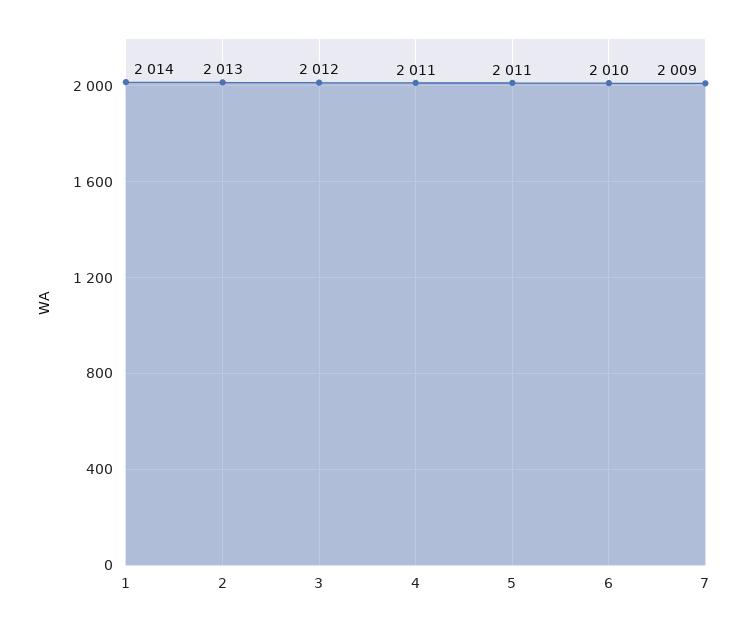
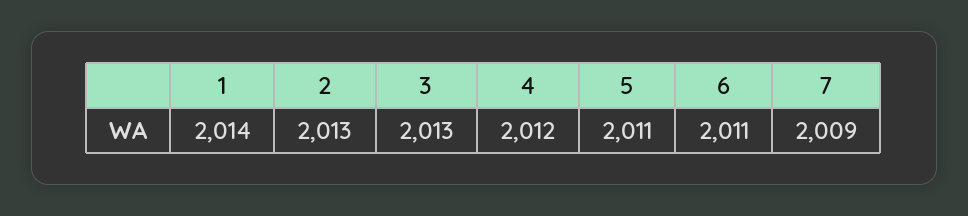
  {
    "1": 2014,
    "2": 2013,
-   "3": 2012,
+   "3": 2013,
-   "4": 2011,
+   "4": 2012,
    "5": 2011,
-   "6": 2010,
+   "6": 2011,
    "7": 2009
  }

